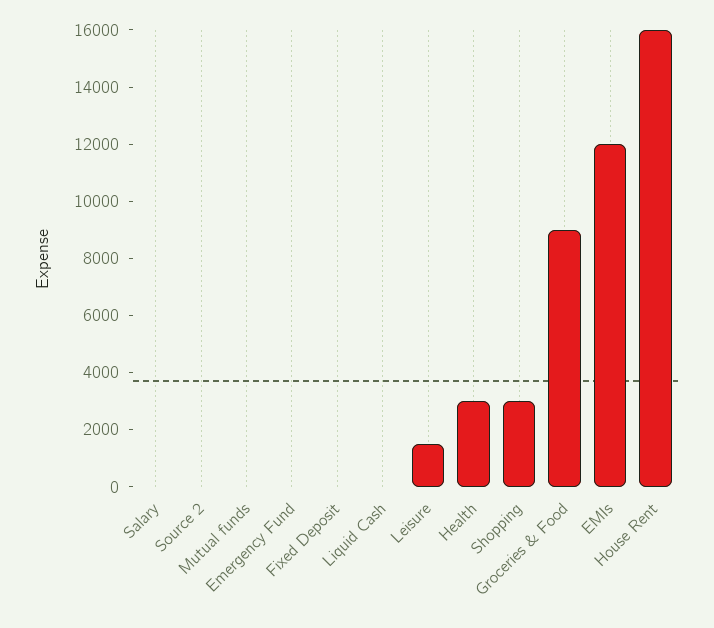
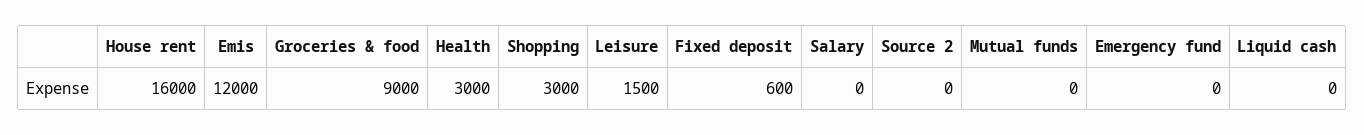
  {
    "Salary": 0,
    "Source 2": 0,
    "Mutual funds": 0,
    "Emergency Fund": 0,
-   "Fixed Deposit": 0,
+   "Fixed Deposit": 600,
    "Liquid Cash": 0,
    "Leisure": 1500,
    "Health": 3000,
    "Shopping": 3000,
    "Groceries & Food": 9000,
    "EMIs": 12000,
    "House Rent": 16000
  }

